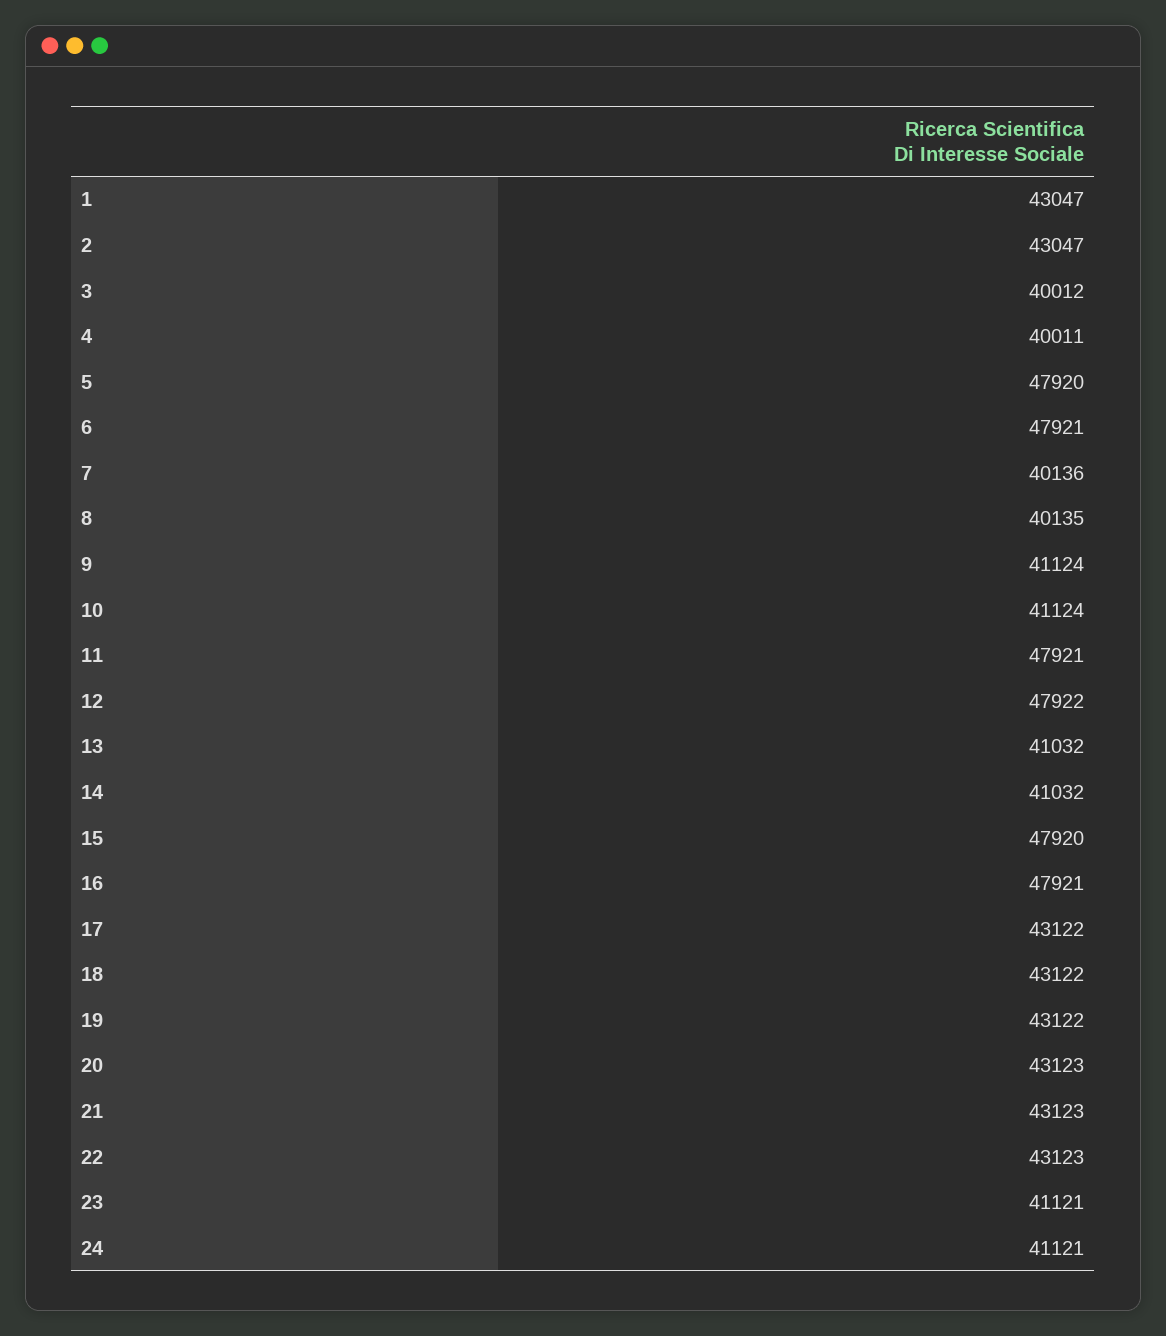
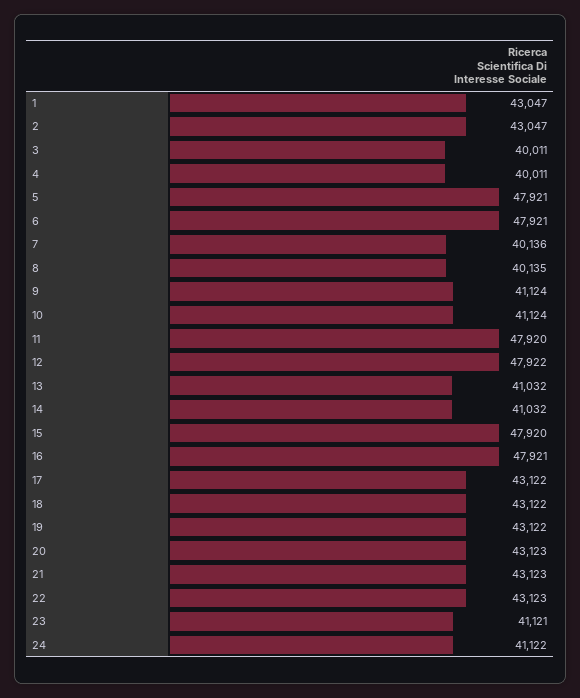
  {
    "1": 43047,
    "2": 43047,
-   "3": 40012,
+   "3": 40011,
    "4": 40011,
-   "5": 47920,
+   "5": 47921,
    "6": 47921,
    "7": 40136,
    "8": 40135,
    "9": 41124,
    "10": 41124,
-   "11": 47921,
+   "11": 47920,
    "12": 47922,
    "13": 41032,
    "14": 41032,
    "15": 47920,
    "16": 47921,
    "17": 43122,
    "18": 43122,
    "19": 43122,
    "20": 43123,
    "21": 43123,
    "22": 43123,
    "23": 41121,
-   "24": 41121
+   "24": 41122
  }

